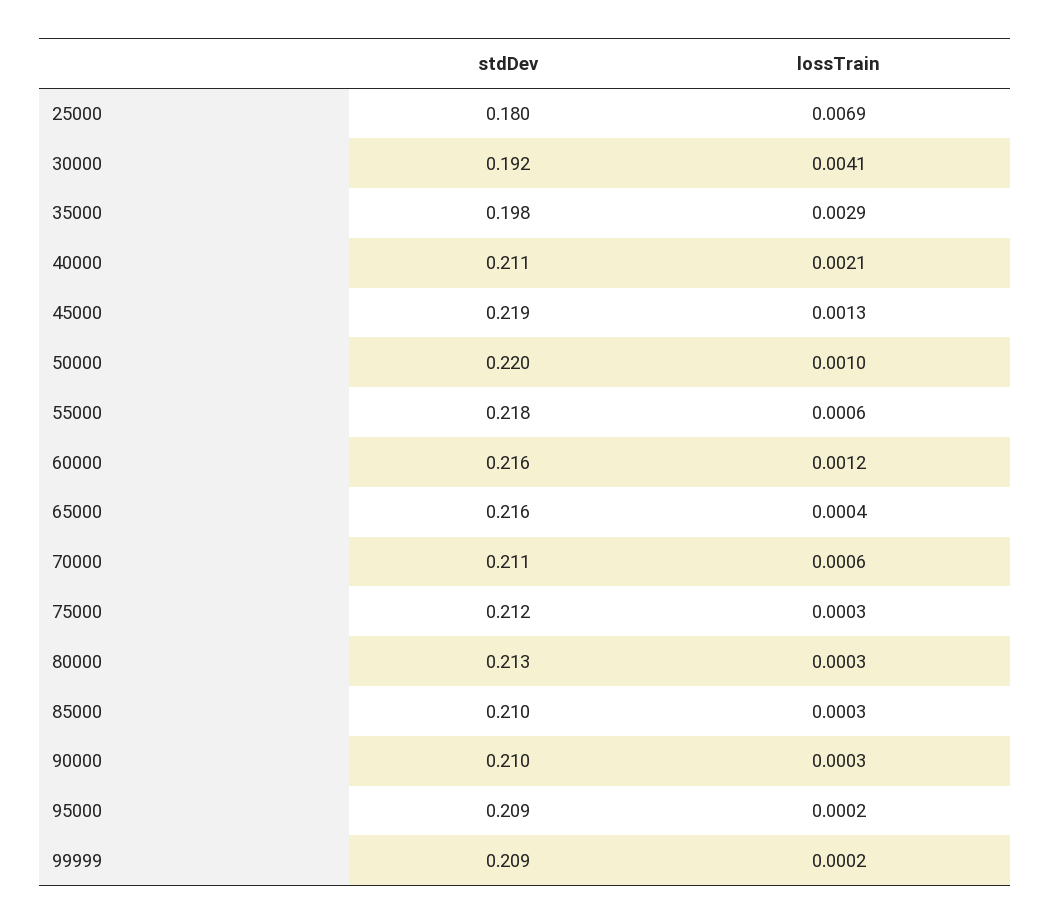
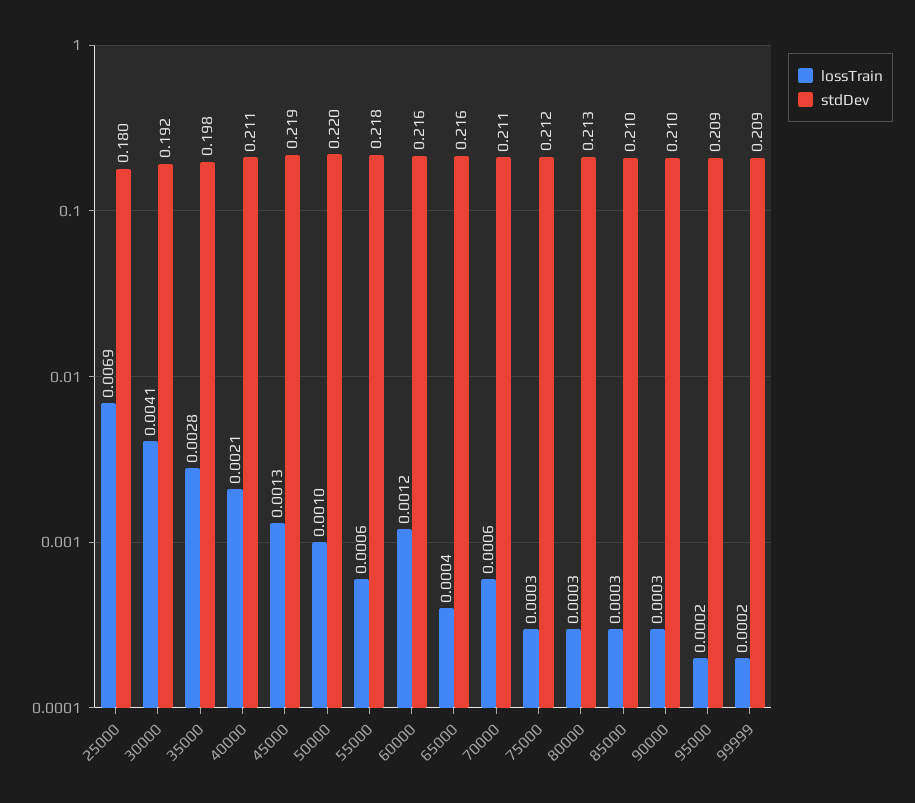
  {
    "stdDev": {
      "25000": 0.18,
      "30000": 0.192,
      "35000": 0.198,
      "40000": 0.211,
      "45000": 0.219,
      "50000": 0.22,
      "55000": 0.218,
      "60000": 0.216,
      "65000": 0.216,
      "70000": 0.211,
      "75000": 0.212,
      "80000": 0.213,
      "85000": 0.21,
      "90000": 0.21,
      "95000": 0.209,
      "99999": 0.209
    },
    "lossTrain": {
      "25000": 0.0069,
      "30000": 0.0041,
-     "35000": 0.0029,
+     "35000": 0.0028,
      "40000": 0.0021,
      "45000": 0.0013,
      "50000": 0.001,
      "55000": 0.0006,
      "60000": 0.0012,
      "65000": 0.0004,
      "70000": 0.0006,
      "75000": 0.0003,
      "80000": 0.0003,
      "85000": 0.0003,
      "90000": 0.0003,
      "95000": 0.0002,
      "99999": 0.0002
    }
  }

